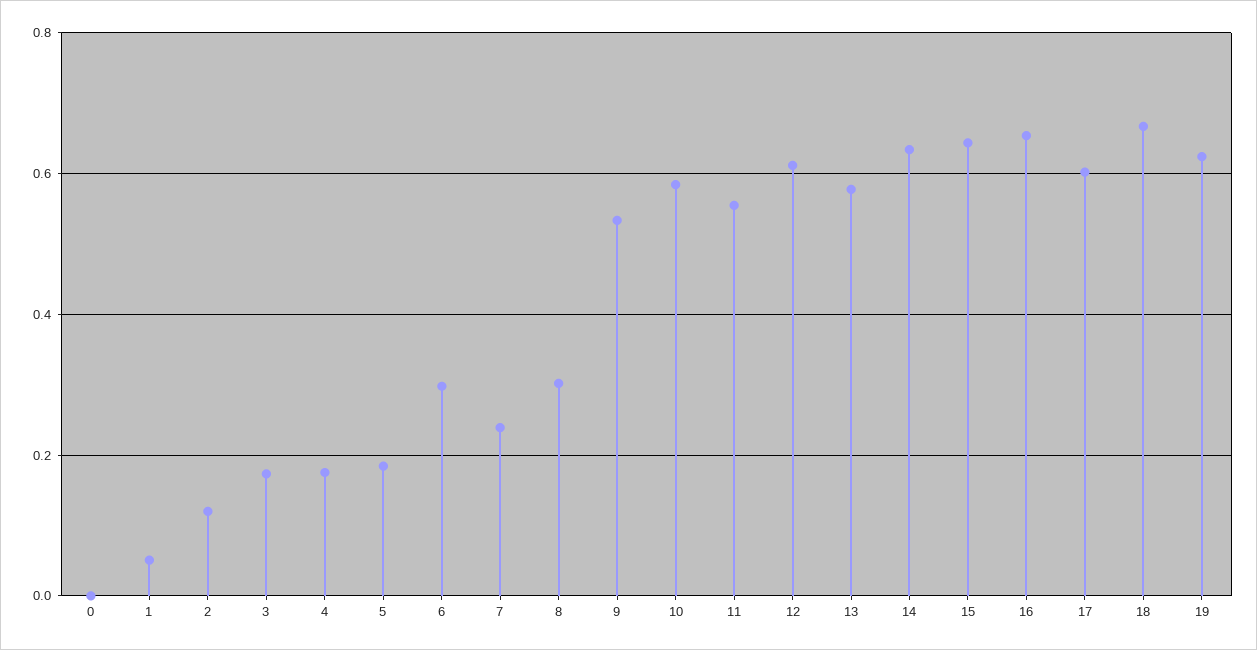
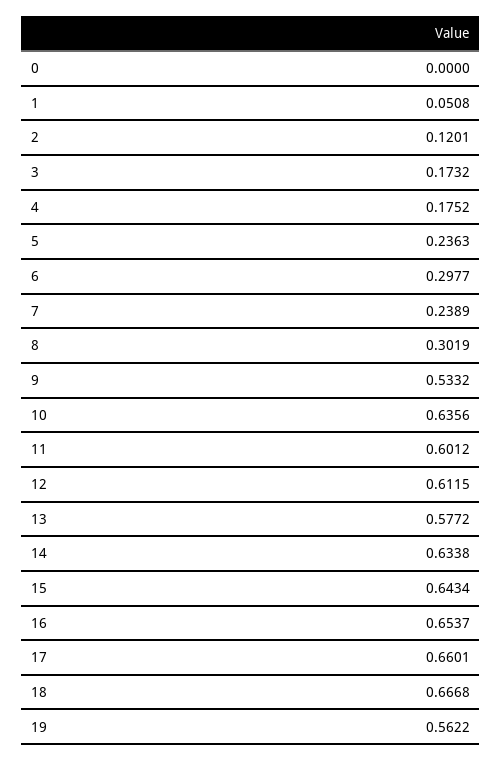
  {
    "0": 0,
    "1": 0.0508,
    "2": 0.1201,
    "3": 0.1732,
    "4": 0.1752,
-   "5": 0.18,
+   "5": 0.2363,
    "6": 0.2977,
    "7": 0.2389,
    "8": 0.3019,
    "9": 0.5332,
-   "10": 0.58,
+   "10": 0.6356,
-   "11": 0.56,
+   "11": 0.6012,
    "12": 0.6115,
    "13": 0.5772,
    "14": 0.6338,
    "15": 0.6434,
    "16": 0.6537,
-   "17": 0.6,
+   "17": 0.6601,
    "18": 0.6668,
-   "19": 0.62
+   "19": 0.5622
  }

